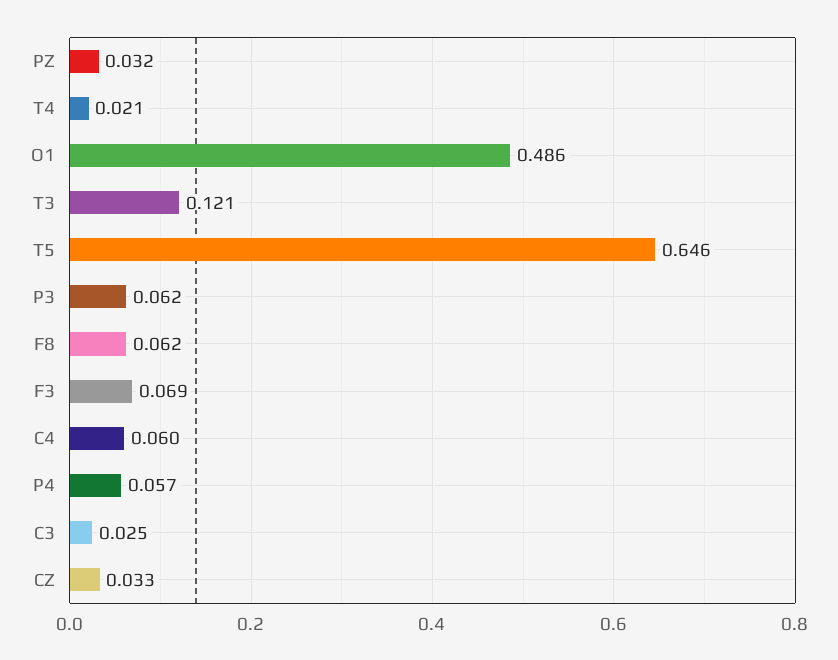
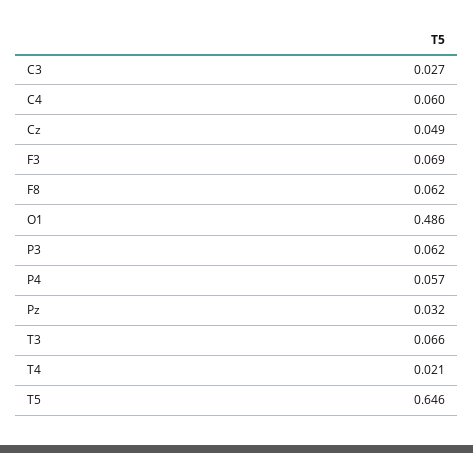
  {
    "PZ": 0.032,
    "T4": 0.021,
    "O1": 0.486,
-   "T3": 0.121,
+   "T3": 0.066,
    "T5": 0.646,
    "P3": 0.062,
    "F8": 0.062,
    "F3": 0.069,
    "C4": 0.06,
    "P4": 0.057,
-   "C3": 0.025,
+   "C3": 0.027,
-   "CZ": 0.033
+   "CZ": 0.049
  }

